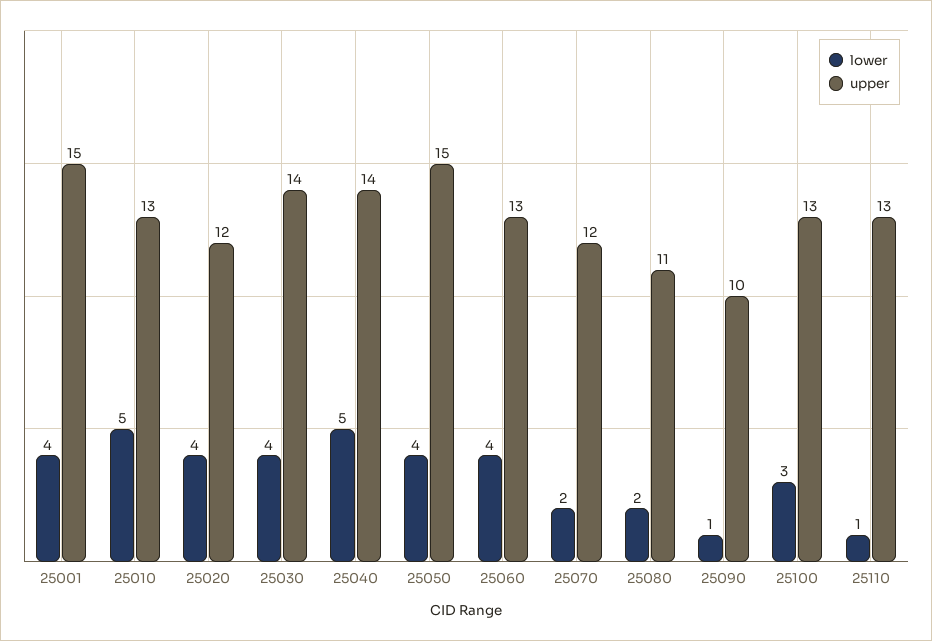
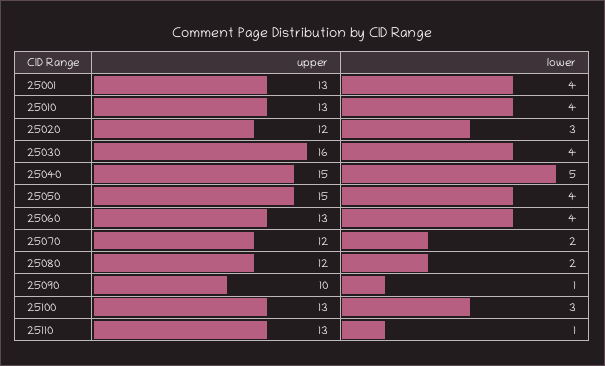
  {
    "lower": {
      "25001": 4,
-     "25010": 5,
+     "25010": 4,
-     "25020": 4,
+     "25020": 3,
      "25030": 4,
      "25040": 5,
      "25050": 4,
      "25060": 4,
      "25070": 2,
      "25080": 2,
      "25090": 1,
      "25100": 3,
      "25110": 1
    },
    "upper": {
-     "25001": 15,
+     "25001": 13,
      "25010": 13,
      "25020": 12,
-     "25030": 14,
+     "25030": 16,
-     "25040": 14,
+     "25040": 15,
      "25050": 15,
      "25060": 13,
      "25070": 12,
-     "25080": 11,
+     "25080": 12,
      "25090": 10,
      "25100": 13,
      "25110": 13
    }
  }

